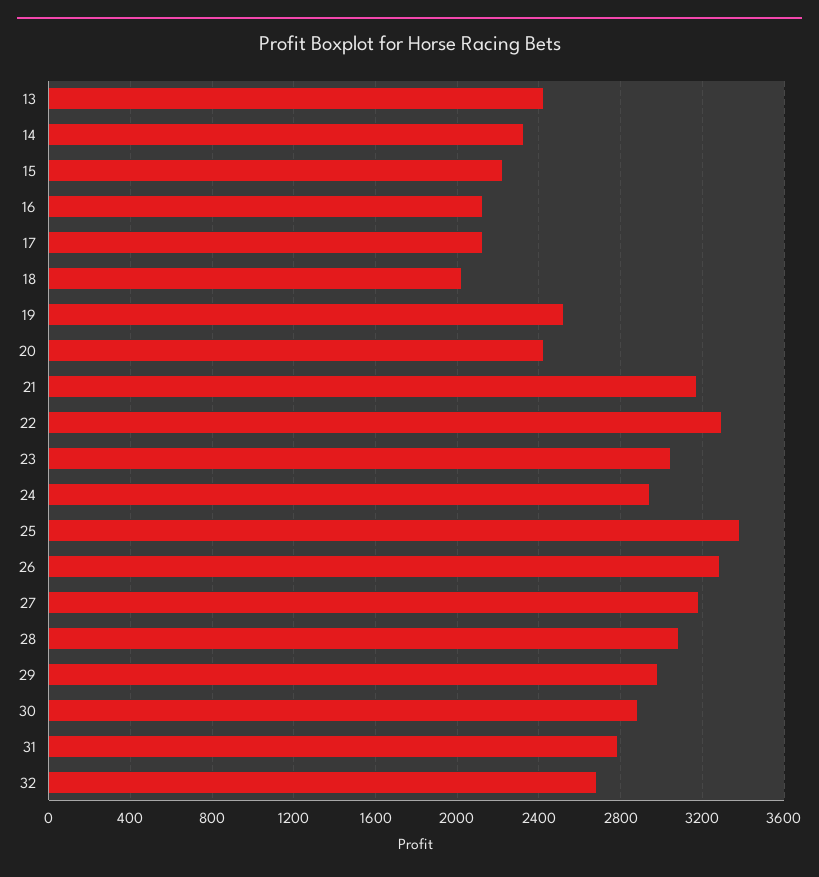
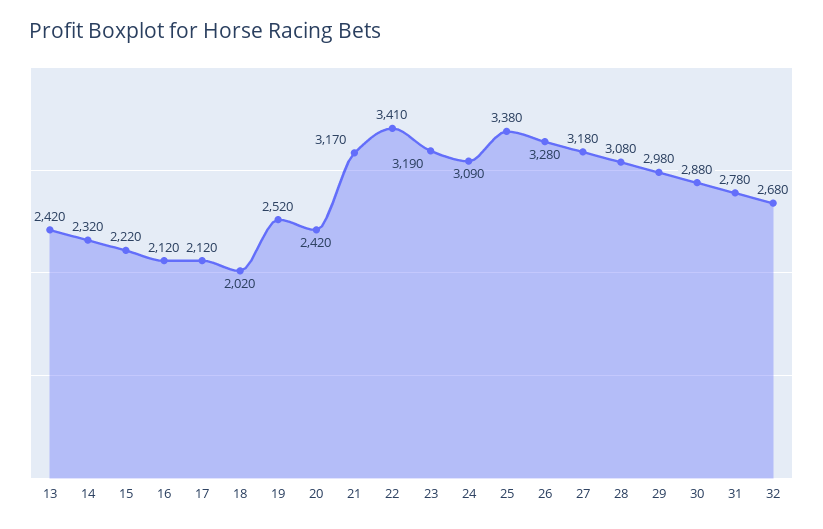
  {
    "13": 2420,
    "14": 2320,
    "15": 2220,
    "16": 2120,
    "17": 2120,
    "18": 2020,
    "19": 2520,
    "20": 2420,
    "21": 3170,
-   "22": 3300,
+   "22": 3410,
-   "23": 3050,
+   "23": 3190,
-   "24": 2950,
+   "24": 3090,
    "25": 3380,
    "26": 3280,
    "27": 3180,
    "28": 3080,
    "29": 2980,
    "30": 2880,
    "31": 2780,
    "32": 2680
  }

